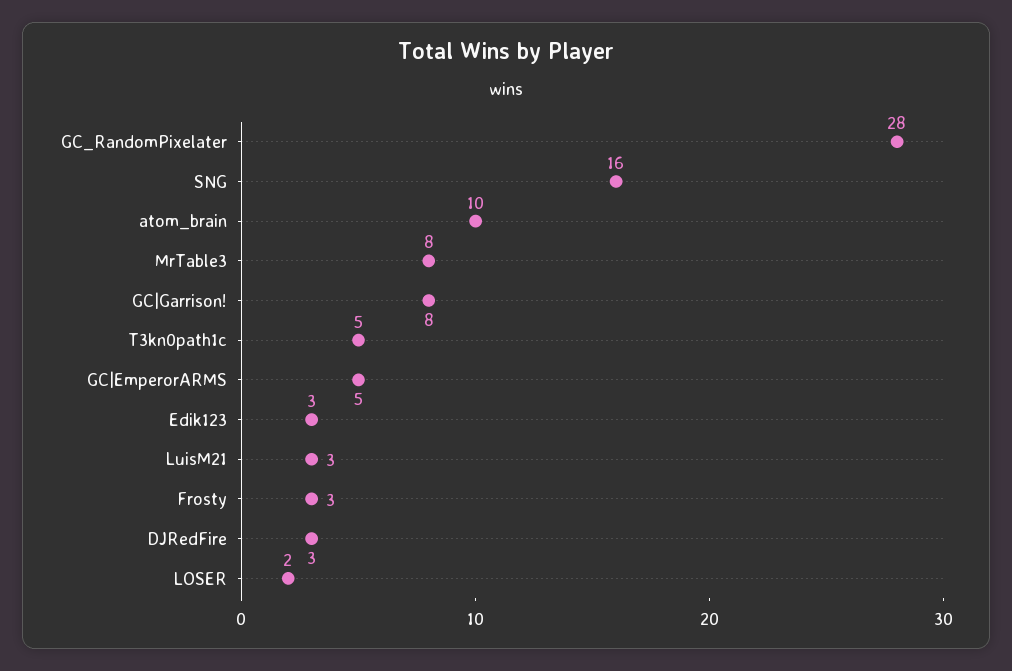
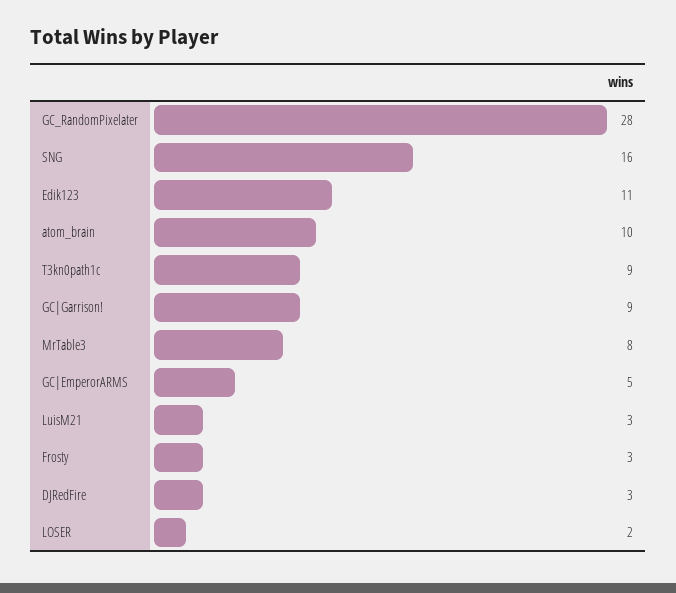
  {
    "GC_RandomPixelater": 28,
    "SNG": 16,
    "atom_brain": 10,
    "MrTable3": 8,
-   "GC|Garrison!": 8,
+   "GC|Garrison!": 9,
-   "T3kn0path1c": 5,
+   "T3kn0path1c": 9,
    "GC|EmperorARMS": 5,
-   "Edik123": 3,
+   "Edik123": 11,
    "LuisM21": 3,
    "Frosty": 3,
    "DJRedFire": 3,
    "LOSER": 2
  }

